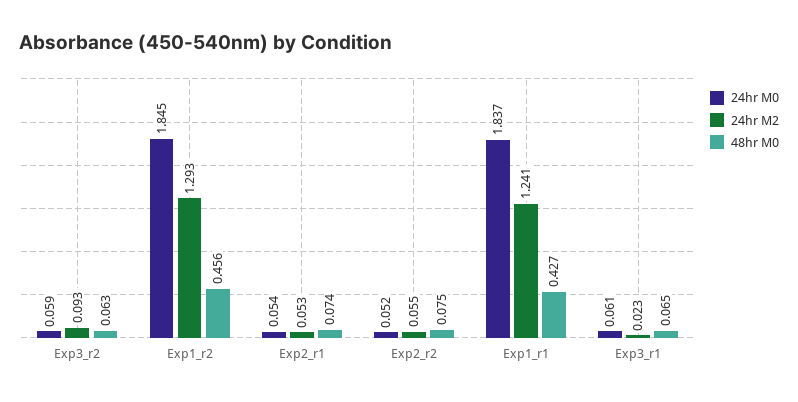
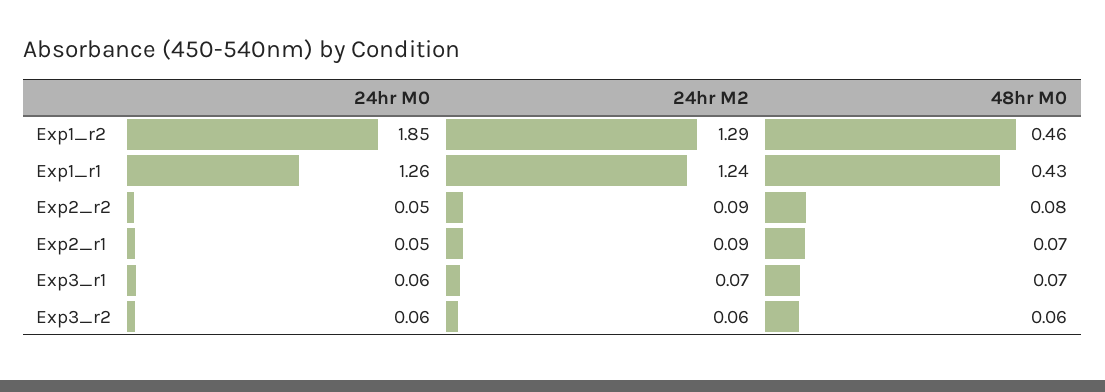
  {
    "24hr M0": {
      "Exp3_r2": 0.059,
      "Exp1_r2": 1.845,
      "Exp2_r1": 0.054,
      "Exp2_r2": 0.052,
-     "Exp1_r1": 1.837,
+     "Exp1_r1": 1.26,
      "Exp3_r1": 0.061
    },
    "24hr M2": {
-     "Exp3_r2": 0.093,
+     "Exp3_r2": 0.06,
      "Exp1_r2": 1.293,
-     "Exp2_r1": 0.053,
+     "Exp2_r1": 0.09,
-     "Exp2_r2": 0.055,
+     "Exp2_r2": 0.09,
      "Exp1_r1": 1.241,
-     "Exp3_r1": 0.023
+     "Exp3_r1": 0.07
    },
    "48hr M0": {
      "Exp3_r2": 0.063,
      "Exp1_r2": 0.456,
      "Exp2_r1": 0.074,
      "Exp2_r2": 0.075,
      "Exp1_r1": 0.427,
      "Exp3_r1": 0.065
    }
  }

